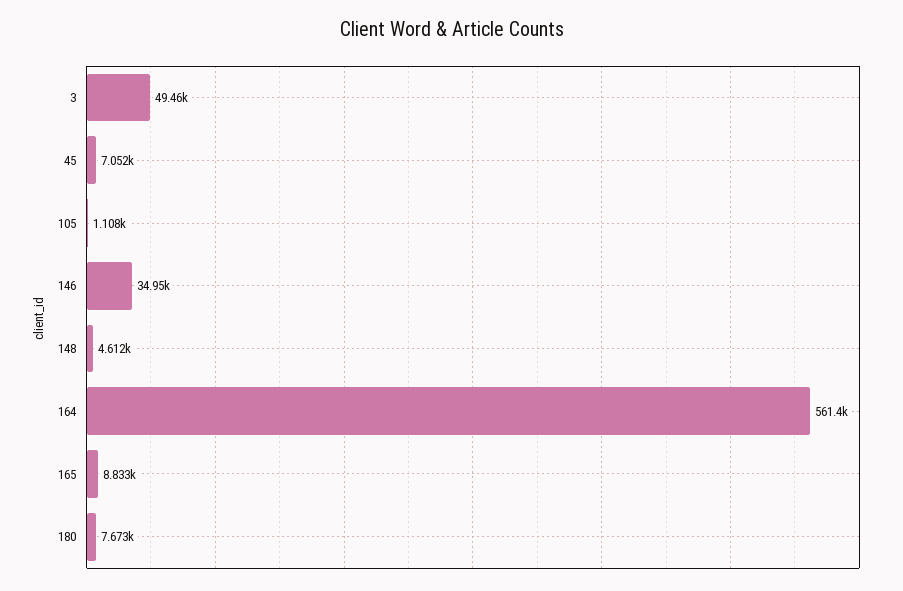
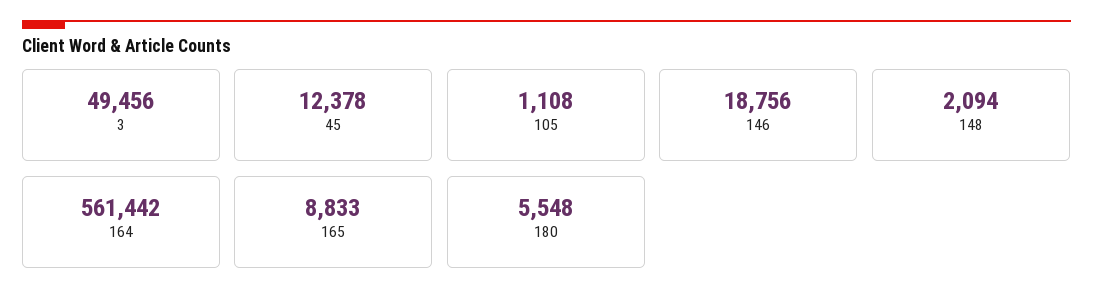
  {
    "3": 49456,
-   "45": 7052,
+   "45": 12378,
    "105": 1108,
-   "146": 34950,
+   "146": 18756,
-   "148": 4612,
+   "148": 2094,
    "164": 561442,
    "165": 8833,
-   "180": 7673
+   "180": 5548
  }

